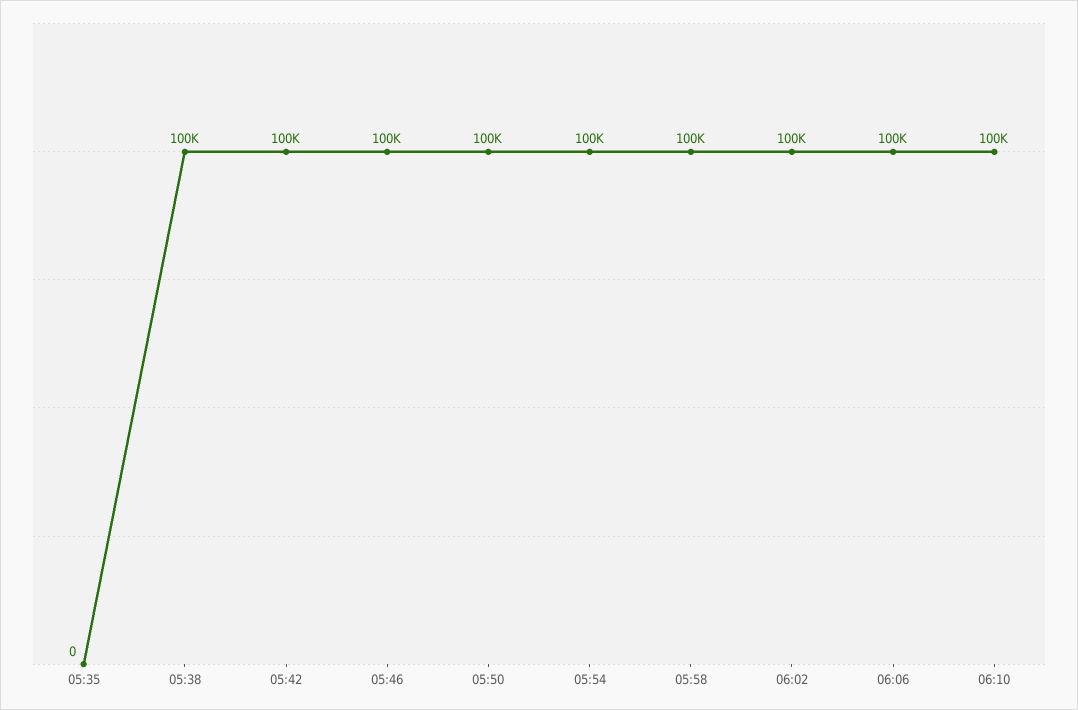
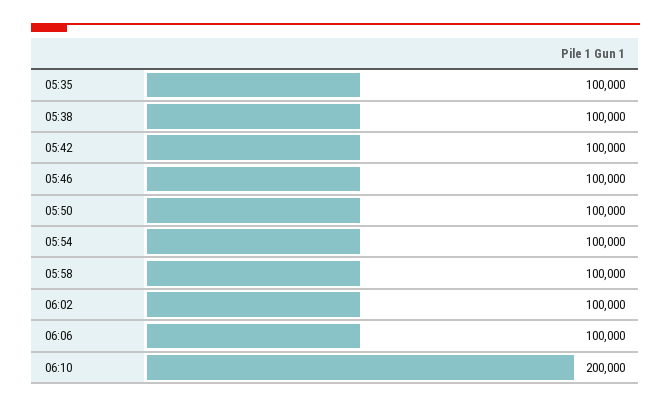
  {
-   "05:35": 0,
+   "05:35": 100000,
    "05:38": 100000,
    "05:42": 100000,
    "05:46": 100000,
    "05:50": 100000,
    "05:54": 100000,
    "05:58": 100000,
    "06:02": 100000,
    "06:06": 100000,
-   "06:10": 100000
+   "06:10": 200000
  }

